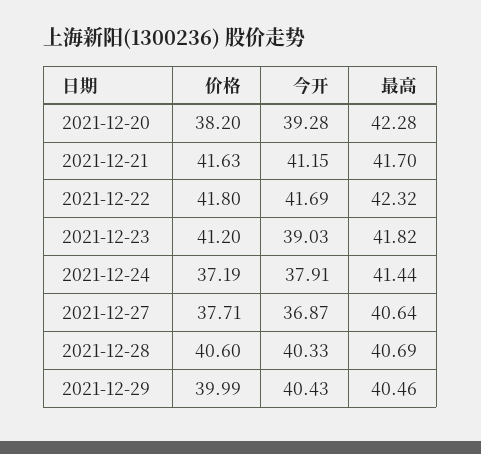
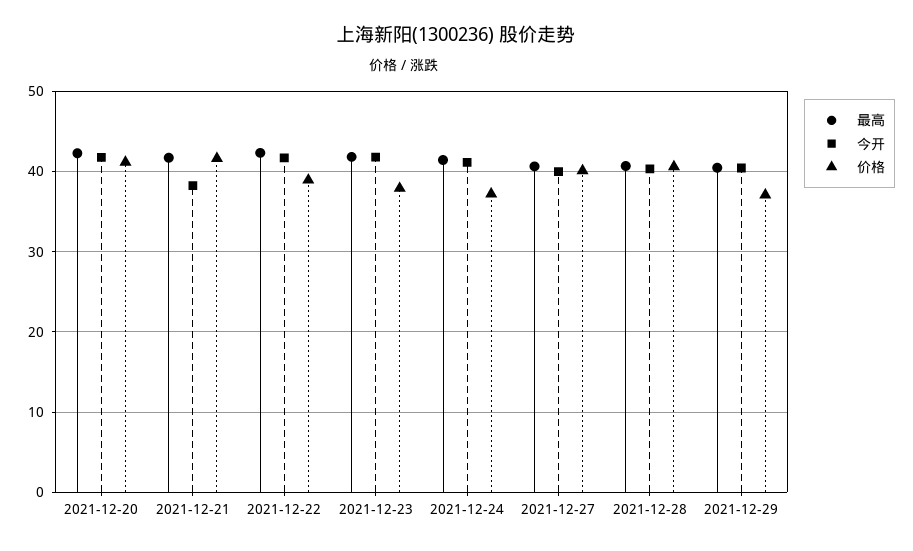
  {
    "价格": {
-     "2021-12-20": 38.2,
+     "2021-12-20": 41,
      "2021-12-21": 41.63,
-     "2021-12-22": 41.8,
+     "2021-12-22": 39,
-     "2021-12-23": 41.2,
+     "2021-12-23": 38,
      "2021-12-24": 37.19,
-     "2021-12-27": 37.71,
+     "2021-12-27": 40,
      "2021-12-28": 40.6,
-     "2021-12-29": 39.99
+     "2021-12-29": 37
    },
    "今开": {
-     "2021-12-20": 39.28,
+     "2021-12-20": 42,
-     "2021-12-21": 41.15,
+     "2021-12-21": 38,
      "2021-12-22": 41.69,
-     "2021-12-23": 39.03,
+     "2021-12-23": 42,
-     "2021-12-24": 37.91,
+     "2021-12-24": 41,
-     "2021-12-27": 36.87,
+     "2021-12-27": 40,
      "2021-12-28": 40.33,
      "2021-12-29": 40.43
    },
    "最高": {
      "2021-12-20": 42.28,
      "2021-12-21": 41.7,
      "2021-12-22": 42.32,
      "2021-12-23": 41.82,
      "2021-12-24": 41.44,
      "2021-12-27": 40.64,
      "2021-12-28": 40.69,
      "2021-12-29": 40.46
    }
  }

